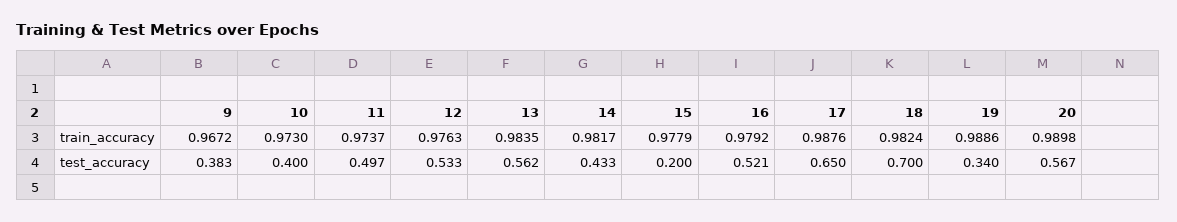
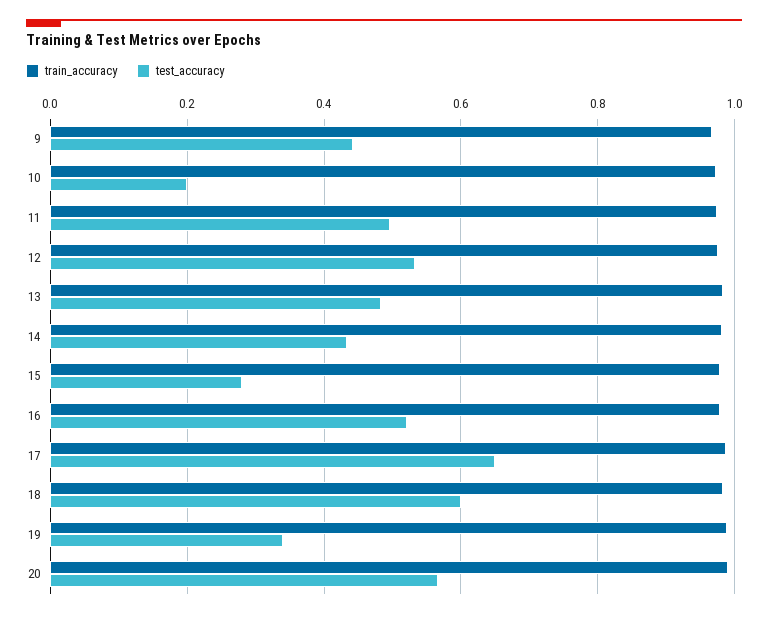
  {
    "train_accuracy": {
      "9": 0.9672,
      "10": 0.973,
      "11": 0.9737,
      "12": 0.9763,
      "13": 0.9835,
      "14": 0.9817,
      "15": 0.9779,
      "16": 0.9792,
      "17": 0.9876,
      "18": 0.9824,
      "19": 0.9886,
      "20": 0.9898
    },
    "test_accuracy": {
-     "9": 0.383,
+     "9": 0.44,
-     "10": 0.4,
+     "10": 0.2,
      "11": 0.497,
      "12": 0.533,
-     "13": 0.562,
+     "13": 0.48,
      "14": 0.433,
-     "15": 0.2,
+     "15": 0.28,
      "16": 0.521,
      "17": 0.65,
-     "18": 0.7,
+     "18": 0.6,
      "19": 0.34,
      "20": 0.567
    }
  }

